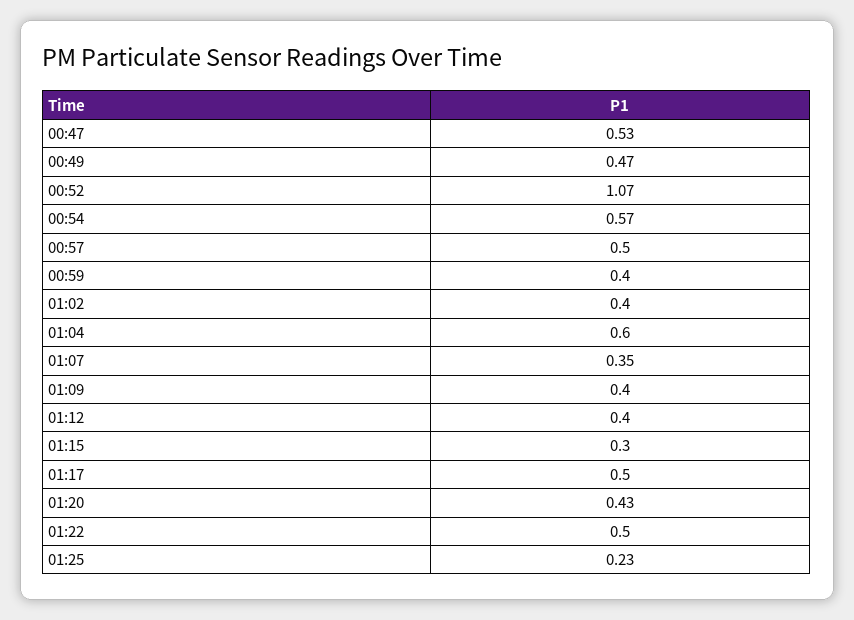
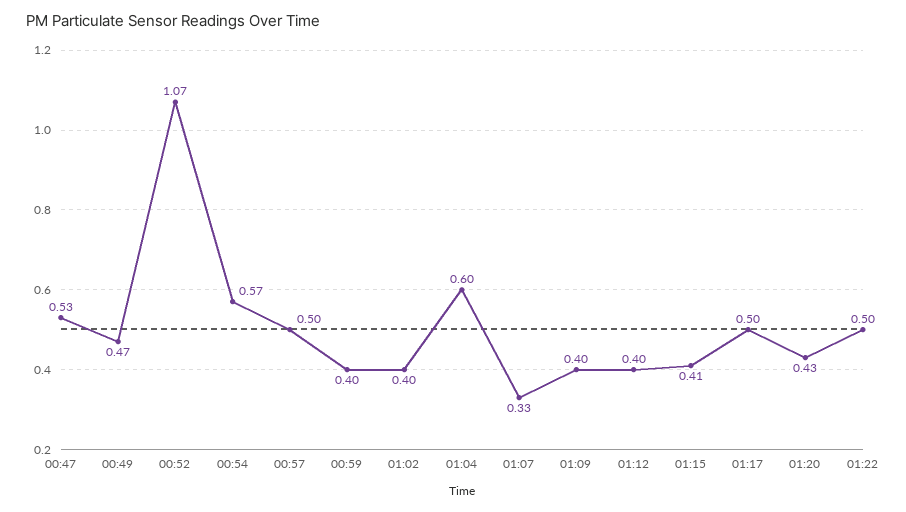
  {
    "00:47": 0.53,
    "00:49": 0.47,
    "00:52": 1.07,
    "00:54": 0.57,
    "00:57": 0.5,
    "00:59": 0.4,
    "01:02": 0.4,
    "01:04": 0.6,
-   "01:07": 0.35,
+   "01:07": 0.33,
    "01:09": 0.4,
    "01:12": 0.4,
-   "01:15": 0.3,
+   "01:15": 0.41,
    "01:17": 0.5,
    "01:20": 0.43,
-   "01:22": 0.5,
+   "01:22": 0.5
-   "01:25": 0.23
  }

